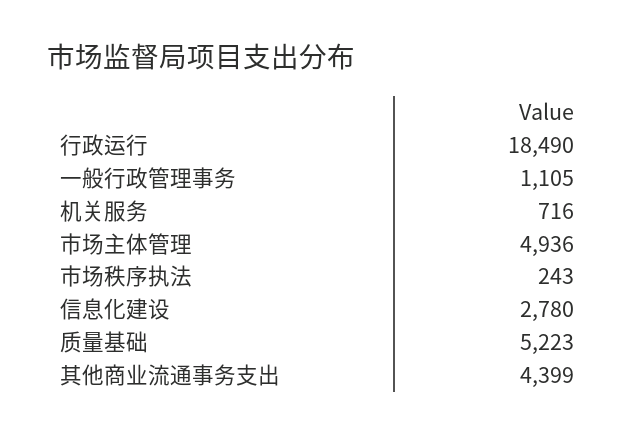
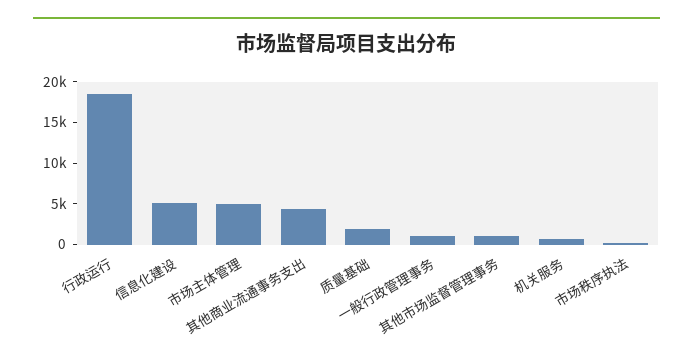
  {
    "行政运行": 18490,
    "一般行政管理事务": 1105,
    "机关服务": 716,
    "市场主体管理": 4936,
    "市场秩序执法": 243,
-   "信息化建设": 2780,
+   "信息化建设": 5000,
-   "质量基础": 5223,
+   "质量基础": 2000,
-   "其他商业流通事务支出": 4399
+   "其他商业流通事务支出": 4399,
+   "其他市场监督管理事务": 1000
  }

